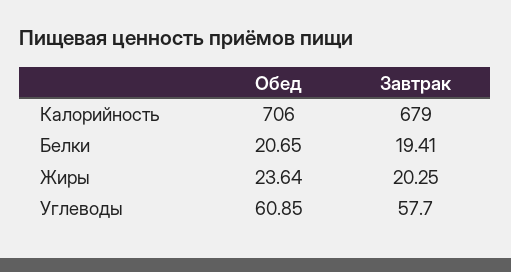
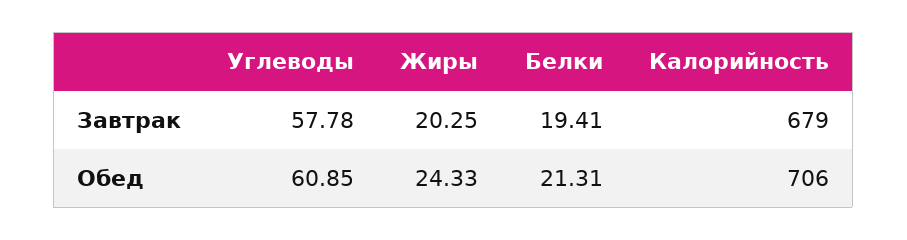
  {
    "Обед": {
      "Калорийность": 706,
-     "Белки": 20.65,
+     "Белки": 21.31,
-     "Жиры": 23.64,
+     "Жиры": 24.33,
      "Углеводы": 60.85
    },
    "Завтрак": {
      "Калорийность": 679,
      "Белки": 19.41,
      "Жиры": 20.25,
-     "Углеводы": 57.7
+     "Углеводы": 57.78
    }
  }

